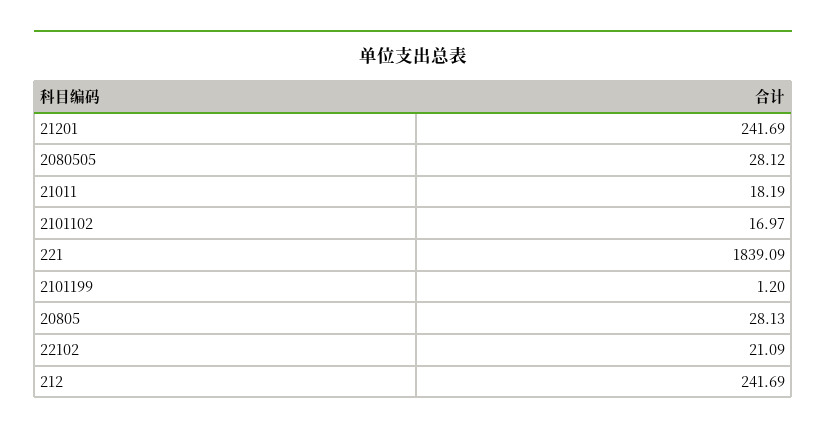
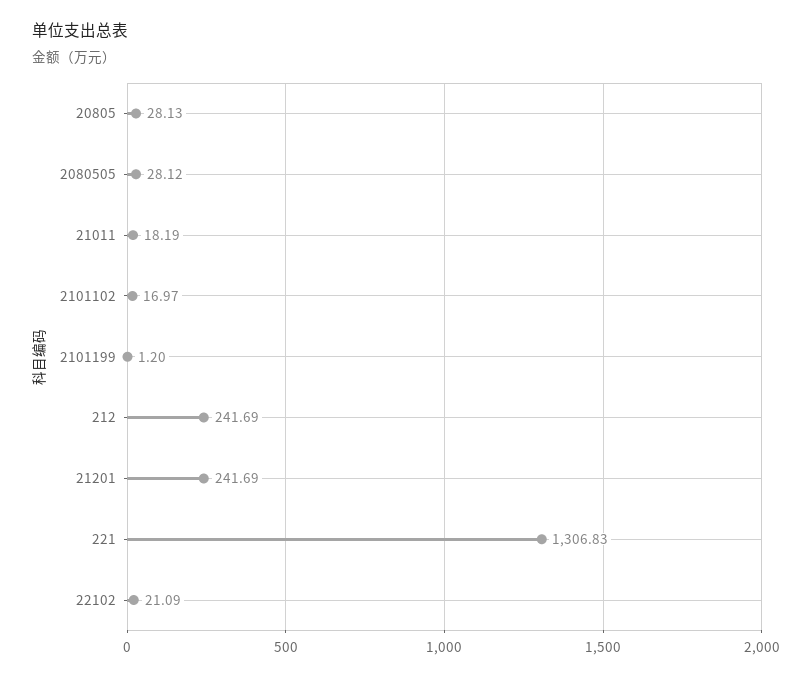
  {
    "21201": 241.69,
    "2080505": 28.12,
    "21011": 18.19,
    "2101102": 16.97,
-   "221": 1839.09,
+   "221": 1306.83,
    "2101199": 1.2,
    "20805": 28.13,
    "22102": 21.09,
    "212": 241.69
  }

